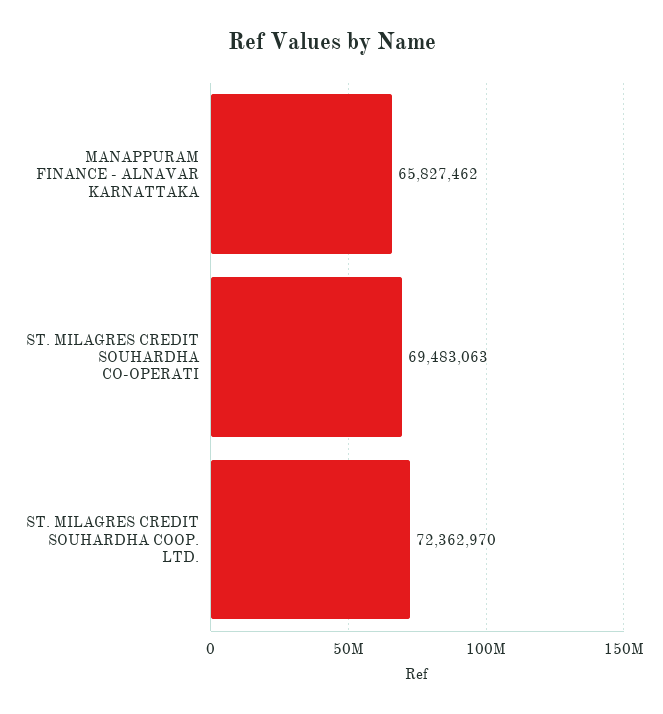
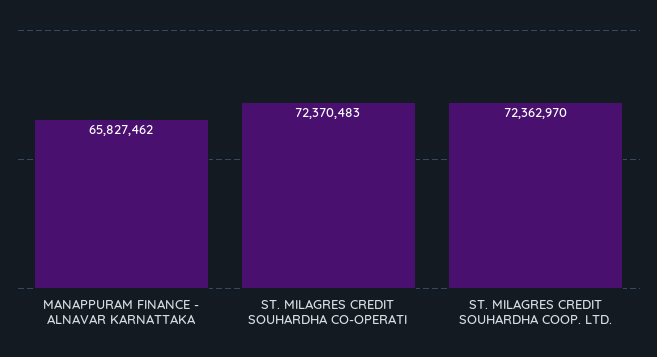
  {
    "MANAPPURAM FINANCE - ALNAVAR KARNATTAKA": 65827462,
-   "ST. MILAGRES CREDIT SOUHARDHA CO-OPERATI": 69483063,
+   "ST. MILAGRES CREDIT SOUHARDHA CO-OPERATI": 72370483,
    "ST. MILAGRES CREDIT SOUHARDHA COOP. LTD.": 72362970
  }

